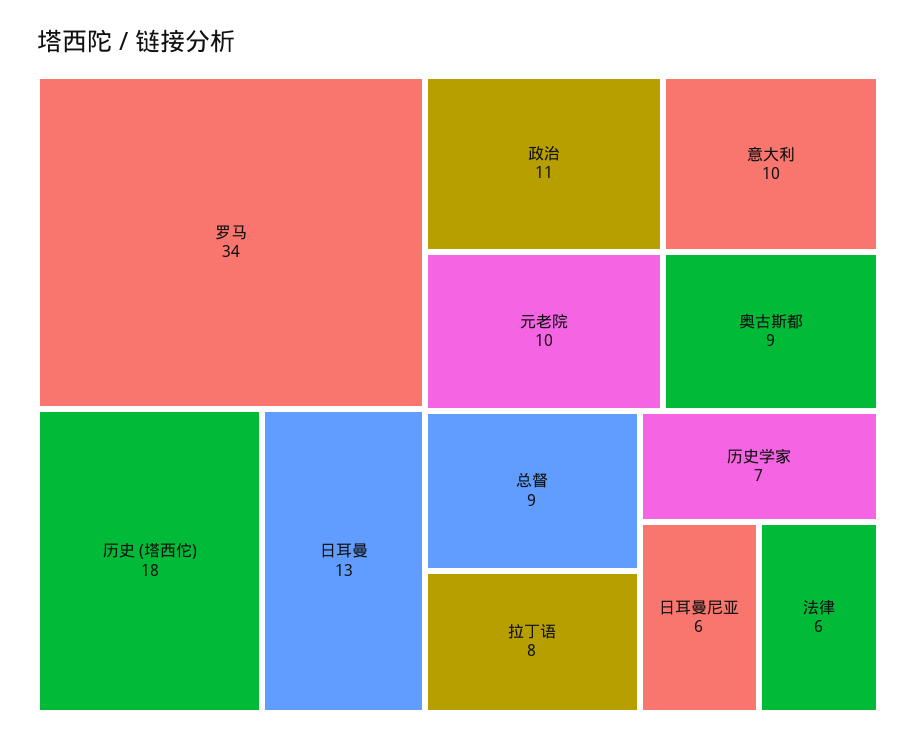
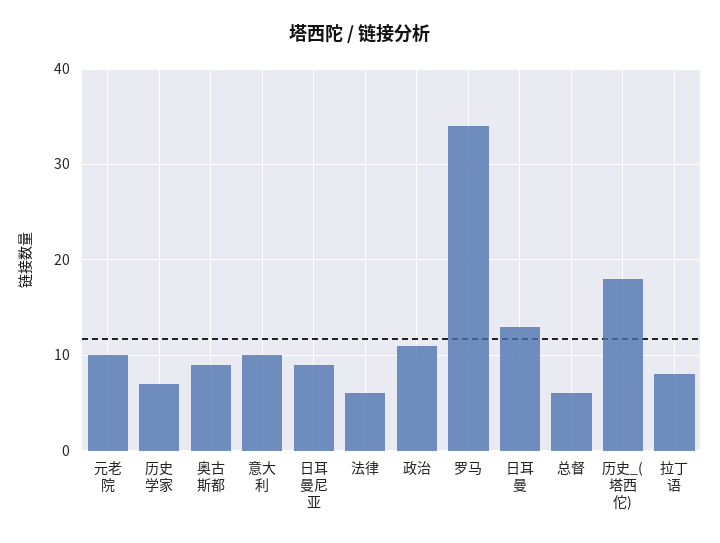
  {
    "罗马": 34,
    "历史 (塔西佗)": 18,
    "日耳曼": 13,
    "政治": 11,
    "元老院": 10,
    "意大利": 10,
    "奥古斯都": 9,
-   "总督": 9,
+   "总督": 6,
    "拉丁语": 8,
    "历史学家": 7,
-   "日耳曼尼亚": 6,
+   "日耳曼尼亚": 9,
    "法律": 6
  }

